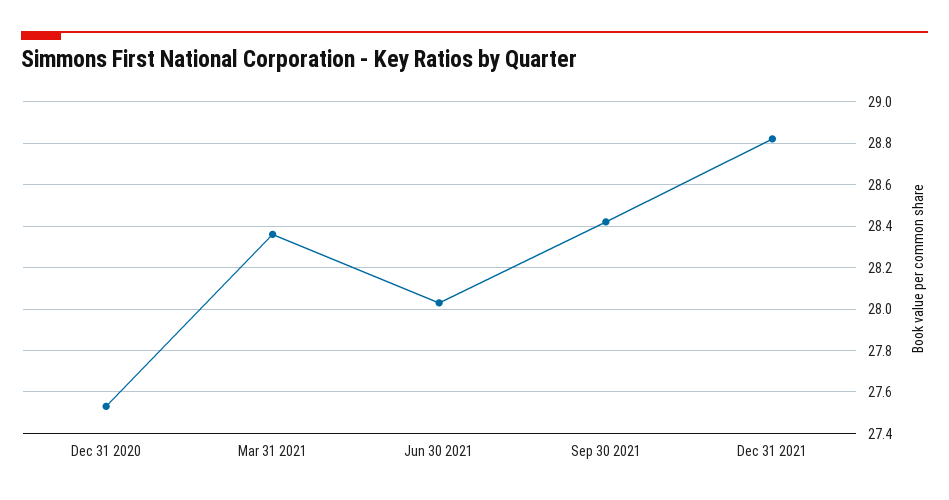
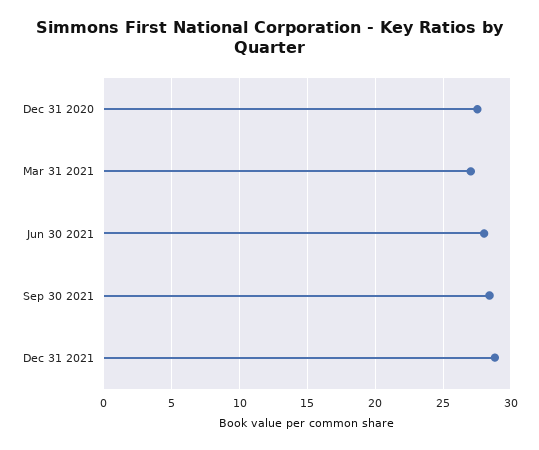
  {
    "Dec 31 2020": 27.55,
-   "Mar 31 2021": 28.35,
+   "Mar 31 2021": 27,
    "Jun 30 2021": 28.05,
    "Sep 30 2021": 28.4,
    "Dec 31 2021": 28.8
  }

